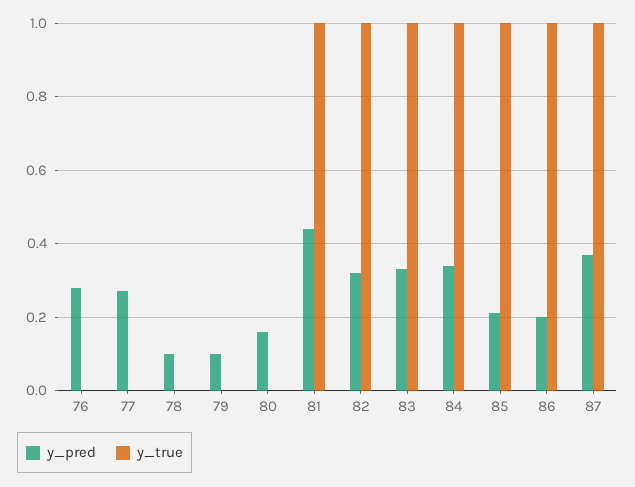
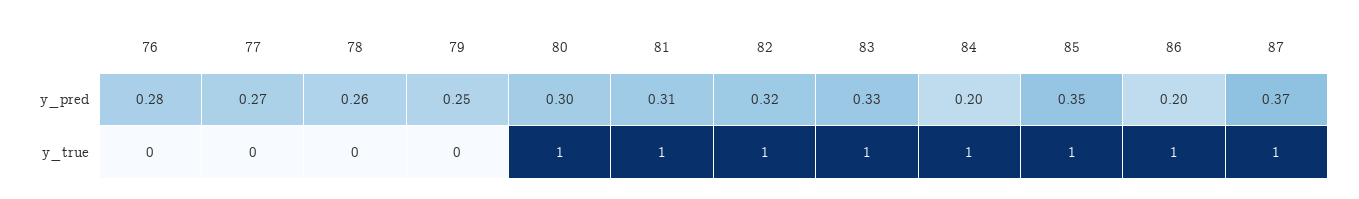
  {
    "y_pred": {
      "76": 0.28,
      "77": 0.27,
-     "78": 0.1,
+     "78": 0.26,
-     "79": 0.1,
+     "79": 0.25,
-     "80": 0.15,
+     "80": 0.3,
-     "81": 0.45,
+     "81": 0.31,
      "82": 0.32,
      "83": 0.33,
-     "84": 0.35,
+     "84": 0.2,
-     "85": 0.2,
+     "85": 0.35,
      "86": 0.2,
      "87": 0.37
    },
    "y_true": {
      "76": 0,
      "77": 0,
      "78": 0,
      "79": 0,
-     "80": 0,
+     "80": 1,
      "81": 1,
      "82": 1,
      "83": 1,
      "84": 1,
      "85": 1,
      "86": 1,
      "87": 1
    }
  }

